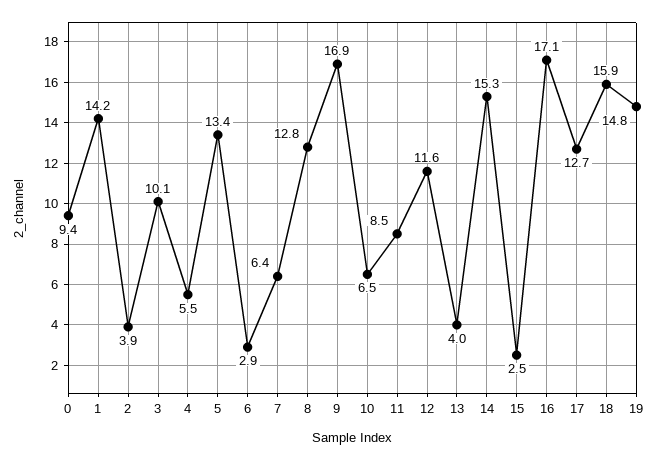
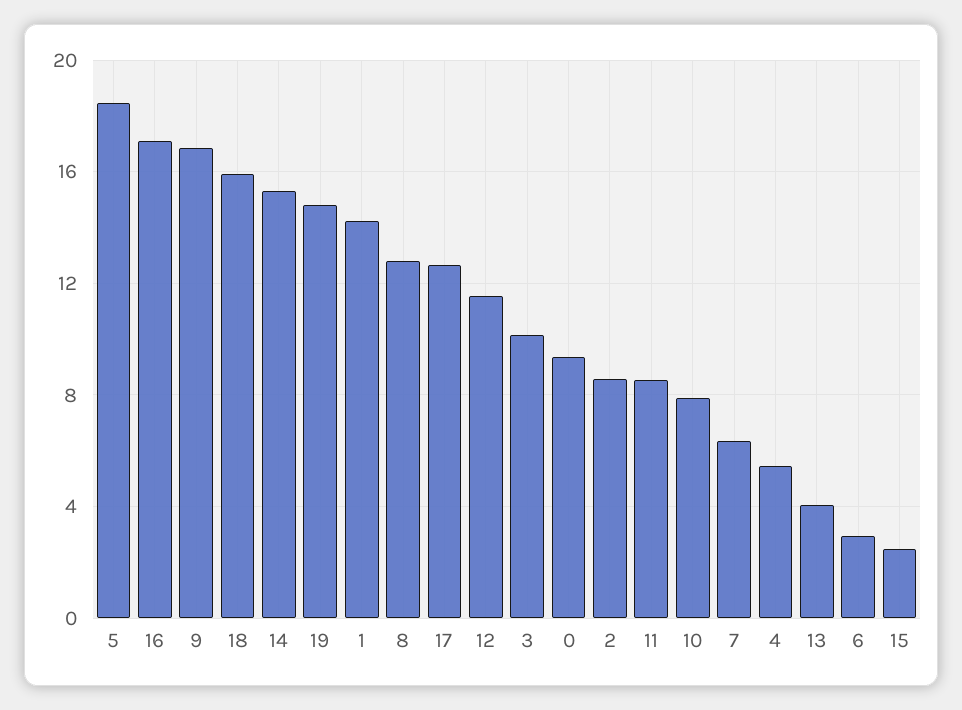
  {
    "0": 9.4,
    "1": 14.2,
-   "2": 3.9,
+   "2": 8.5,
    "3": 10.1,
    "4": 5.5,
-   "5": 13.4,
+   "5": 18.5,
    "6": 2.9,
    "7": 6.4,
    "8": 12.8,
    "9": 16.9,
-   "10": 6.5,
+   "10": 8,
    "11": 8.5,
    "12": 11.6,
    "13": 4,
    "14": 15.3,
    "15": 2.5,
    "16": 17.1,
    "17": 12.7,
    "18": 15.9,
    "19": 14.8
  }

